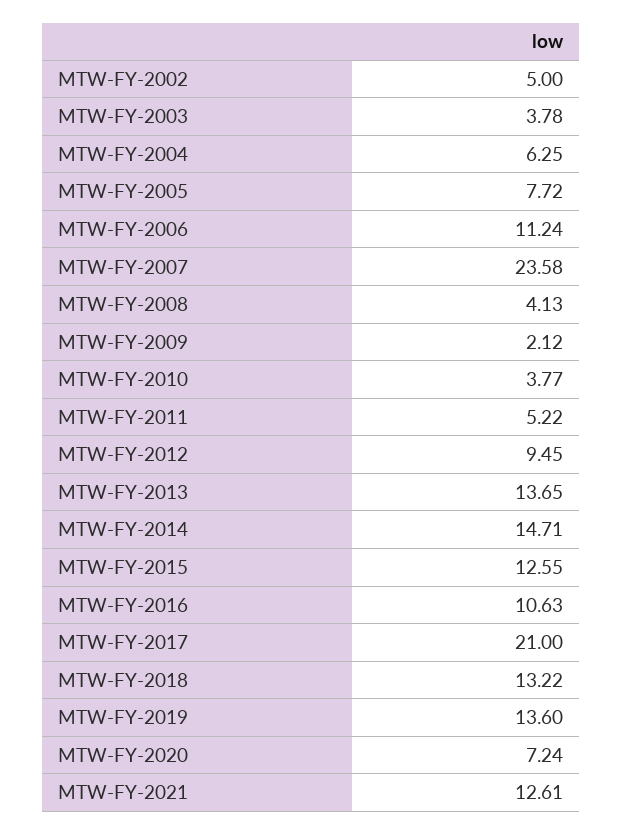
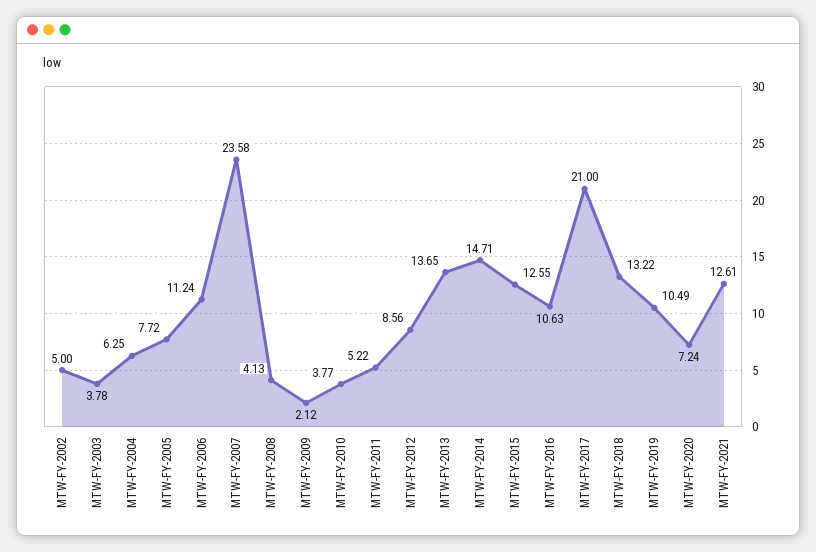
  {
    "MTW-FY-2002": 5,
    "MTW-FY-2003": 3.78,
    "MTW-FY-2004": 6.25,
    "MTW-FY-2005": 7.72,
    "MTW-FY-2006": 11.24,
    "MTW-FY-2007": 23.58,
    "MTW-FY-2008": 4.13,
    "MTW-FY-2009": 2.12,
    "MTW-FY-2010": 3.77,
    "MTW-FY-2011": 5.22,
-   "MTW-FY-2012": 9.45,
+   "MTW-FY-2012": 8.56,
    "MTW-FY-2013": 13.65,
    "MTW-FY-2014": 14.71,
    "MTW-FY-2015": 12.55,
    "MTW-FY-2016": 10.63,
    "MTW-FY-2017": 21,
    "MTW-FY-2018": 13.22,
-   "MTW-FY-2019": 13.6,
+   "MTW-FY-2019": 10.49,
    "MTW-FY-2020": 7.24,
    "MTW-FY-2021": 12.61
  }

